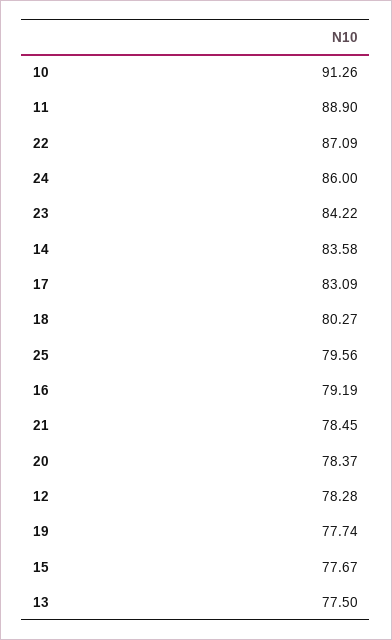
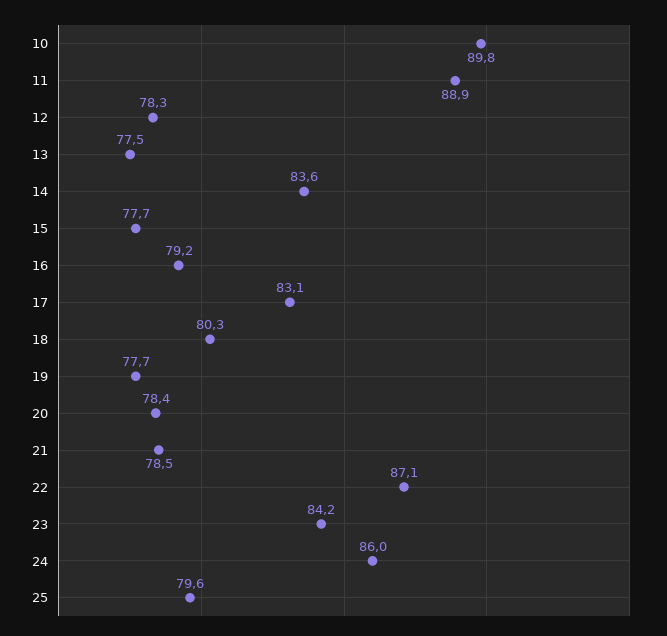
  {
-   "10": 91.26,
+   "10": 89.8,
    "11": 88.9,
    "22": 87.09,
    "24": 86,
    "23": 84.22,
    "14": 83.58,
    "17": 83.09,
    "18": 80.27,
    "25": 79.56,
    "16": 79.19,
    "21": 78.45,
    "20": 78.37,
    "12": 78.28,
    "19": 77.74,
    "15": 77.67,
    "13": 77.5
  }

